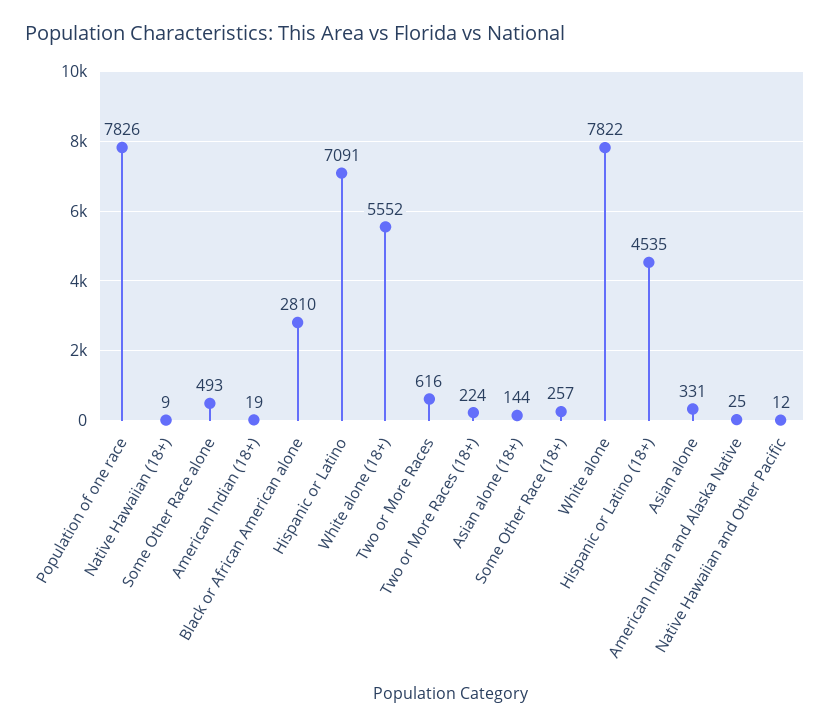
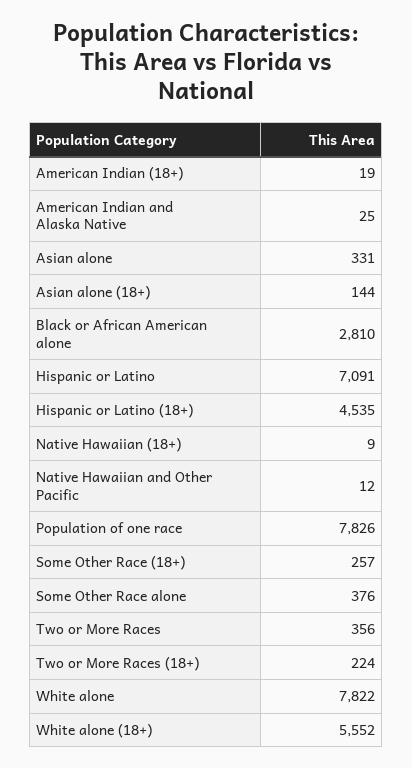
  {
    "Population of one race": 7826,
    "Native Hawaiian (18+)": 9,
-   "Some Other Race alone": 493,
+   "Some Other Race alone": 376,
    "American Indian (18+)": 19,
    "Black or African American alone": 2810,
    "Hispanic or Latino": 7091,
    "White alone (18+)": 5552,
-   "Two or More Races": 616,
+   "Two or More Races": 356,
    "Two or More Races (18+)": 224,
    "Asian alone (18+)": 144,
    "Some Other Race (18+)": 257,
    "White alone": 7822,
    "Hispanic or Latino (18+)": 4535,
    "Asian alone": 331,
    "American Indian and Alaska Native": 25,
    "Native Hawaiian and Other Pacific": 12
  }

